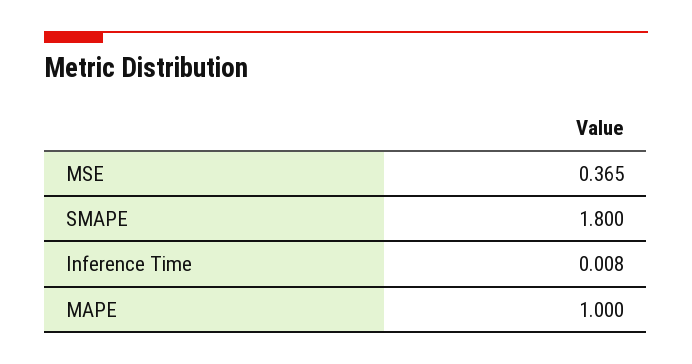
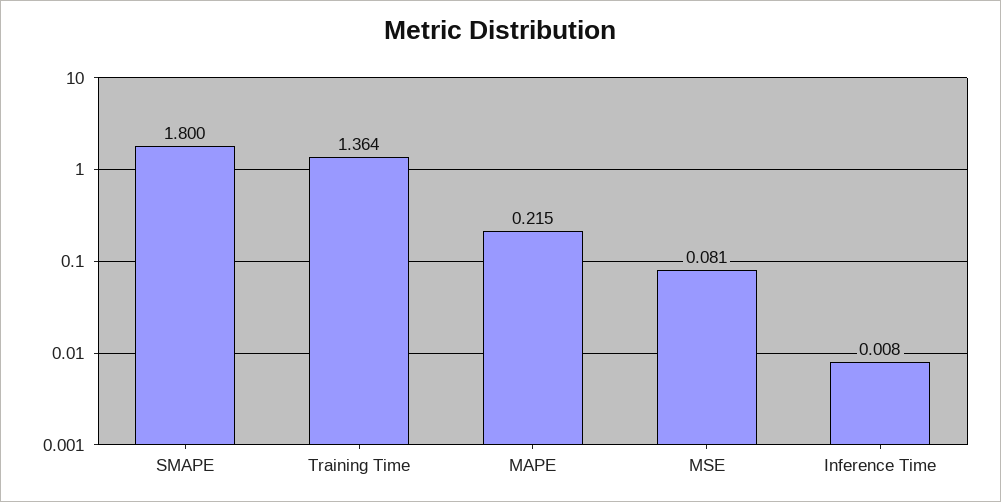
  {
-   "MSE": 0.365,
+   "MSE": 0.081,
    "SMAPE": 1.8,
    "Inference Time": 0.008,
-   "MAPE": 1
+   "MAPE": 0.215,
+   "Training Time": 1.364
  }

